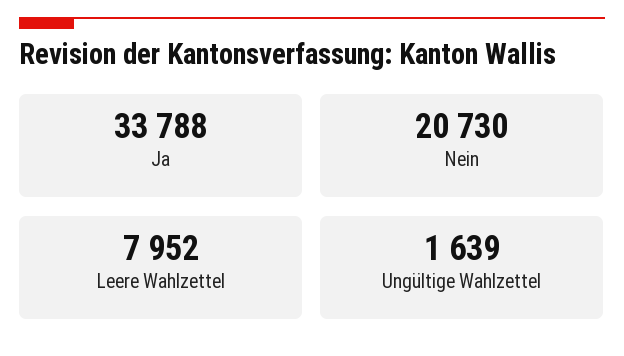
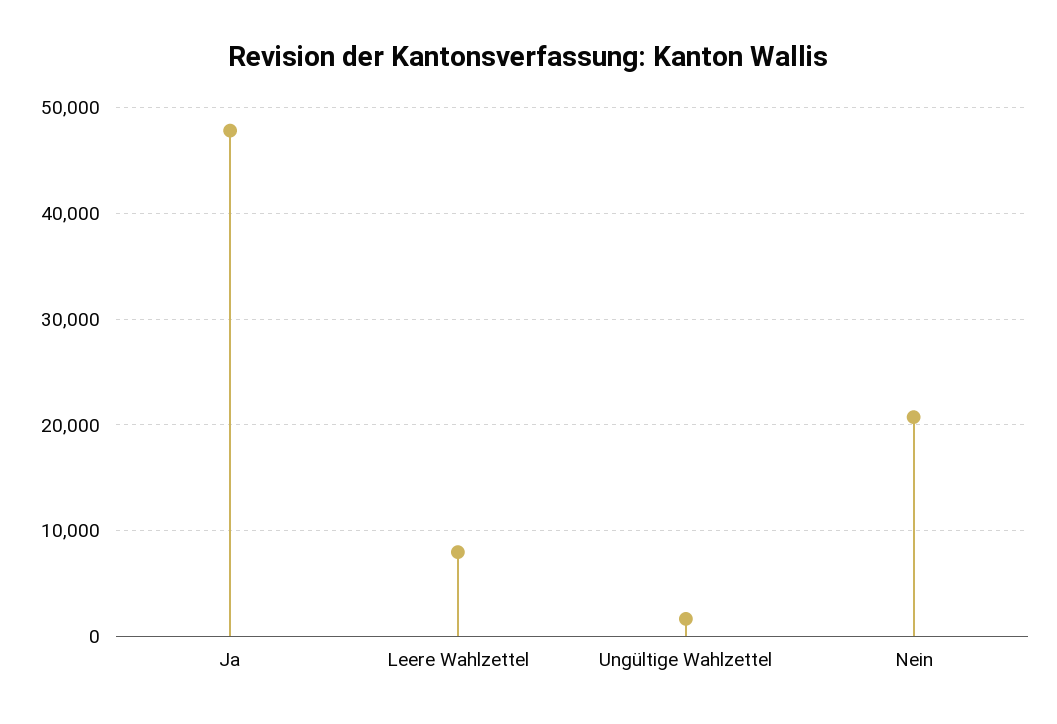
  {
-   "Ja": 33788,
+   "Ja": 48000,
    "Nein": 20730,
    "Leere Wahlzettel": 7952,
    "Ungültige Wahlzettel": 1639
  }

